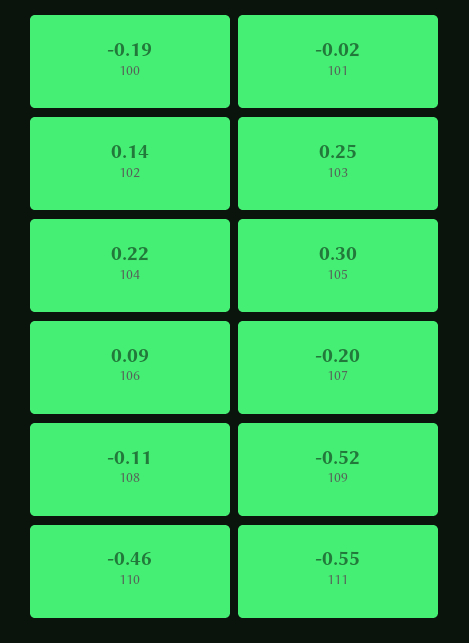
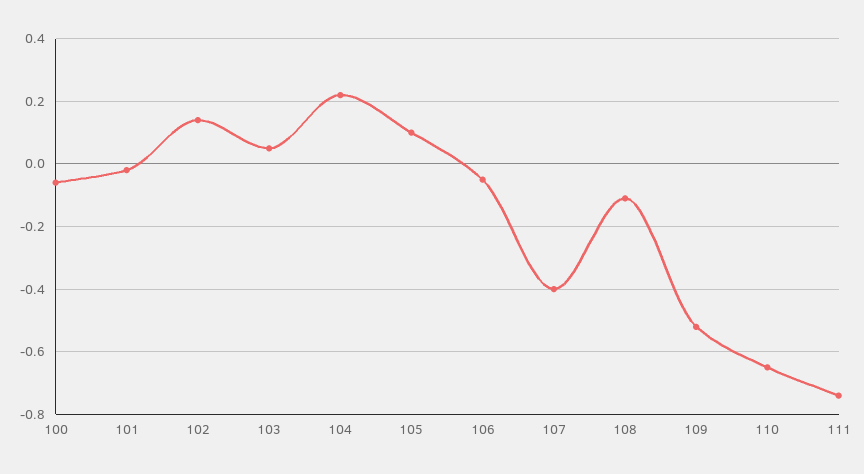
  {
-   "100": -0.19,
+   "100": -0.05,
    "101": -0.02,
    "102": 0.14,
-   "103": 0.25,
+   "103": 0.05,
    "104": 0.22,
-   "105": 0.3,
+   "105": 0.1,
-   "106": 0.09,
+   "106": -0.05,
-   "107": -0.2,
+   "107": -0.4,
    "108": -0.11,
    "109": -0.52,
-   "110": -0.46,
+   "110": -0.65,
-   "111": -0.55
+   "111": -0.75
  }

